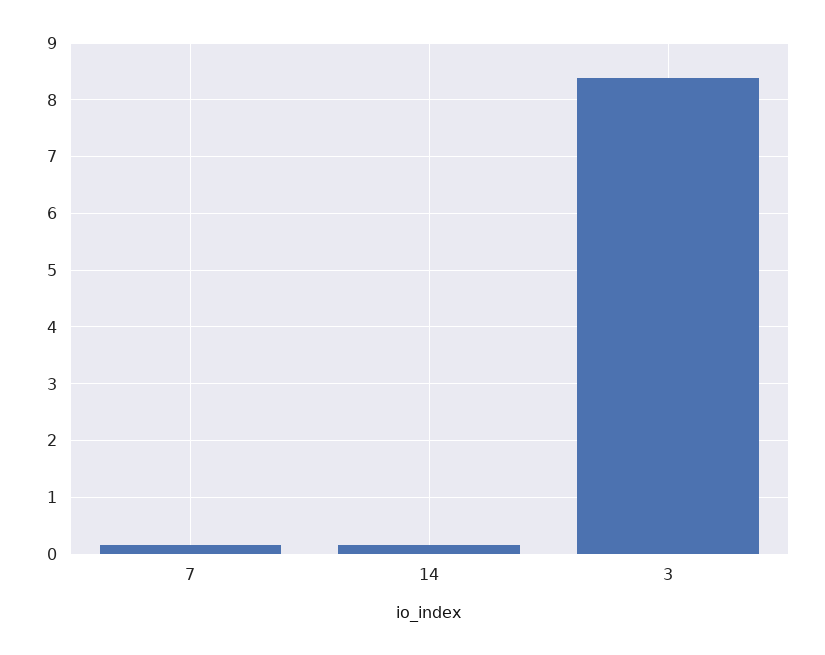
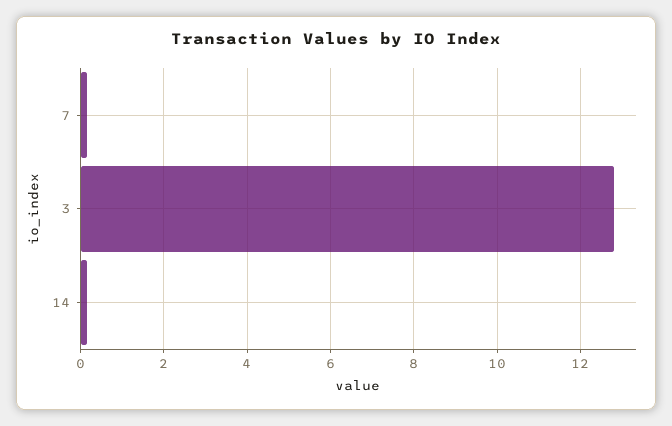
  {
    "7": 0.2,
    "14": 0.2,
-   "3": 8.4
+   "3": 12.8
  }

